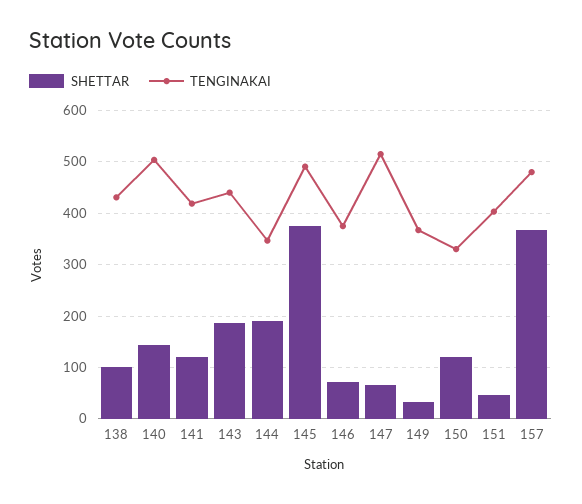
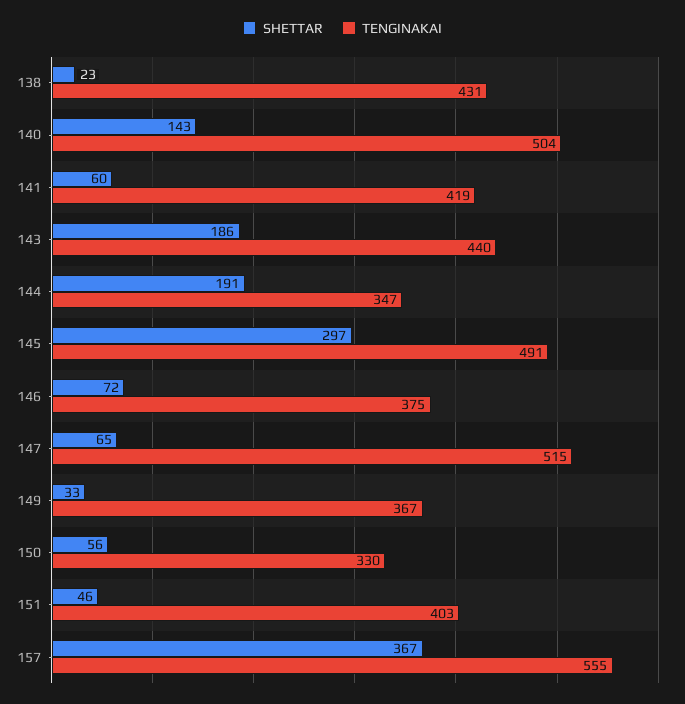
  {
    "SHETTAR": {
-     "138": 100,
+     "138": 23,
      "140": 143,
-     "141": 120,
+     "141": 60,
      "143": 186,
      "144": 191,
-     "145": 380,
+     "145": 297,
      "146": 72,
      "147": 65,
      "149": 33,
-     "150": 120,
+     "150": 56,
      "151": 46,
      "157": 367
    },
    "TENGINAKAI": {
      "138": 431,
      "140": 504,
      "141": 419,
      "143": 440,
      "144": 347,
      "145": 491,
      "146": 375,
      "147": 515,
      "149": 367,
      "150": 330,
      "151": 403,
-     "157": 480
+     "157": 555
    }
  }

